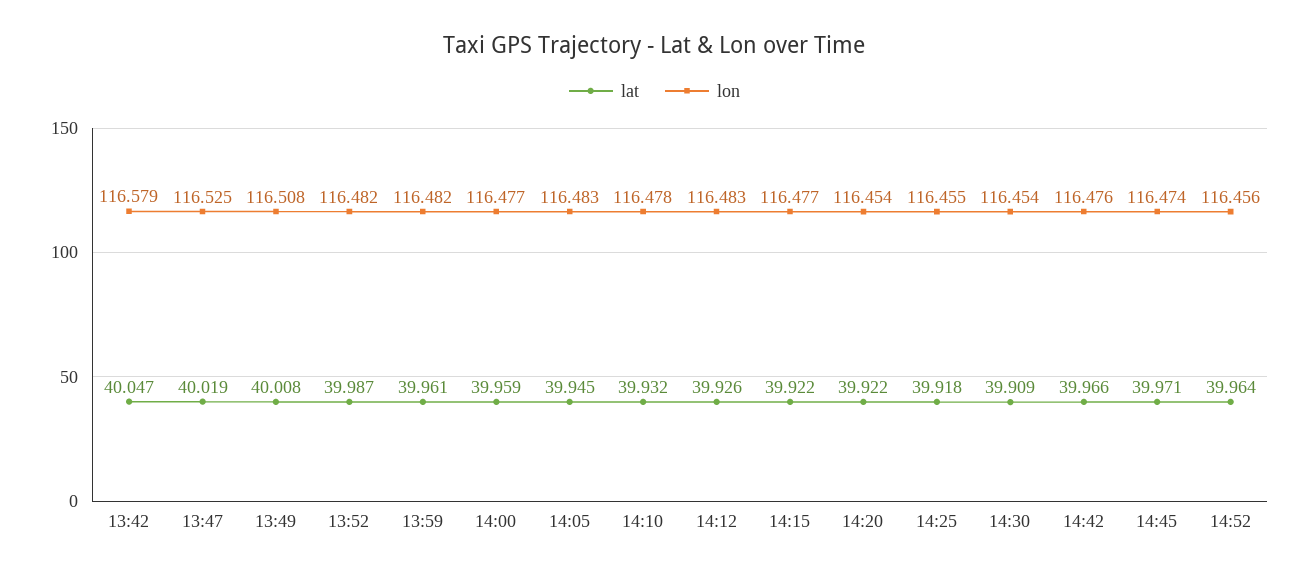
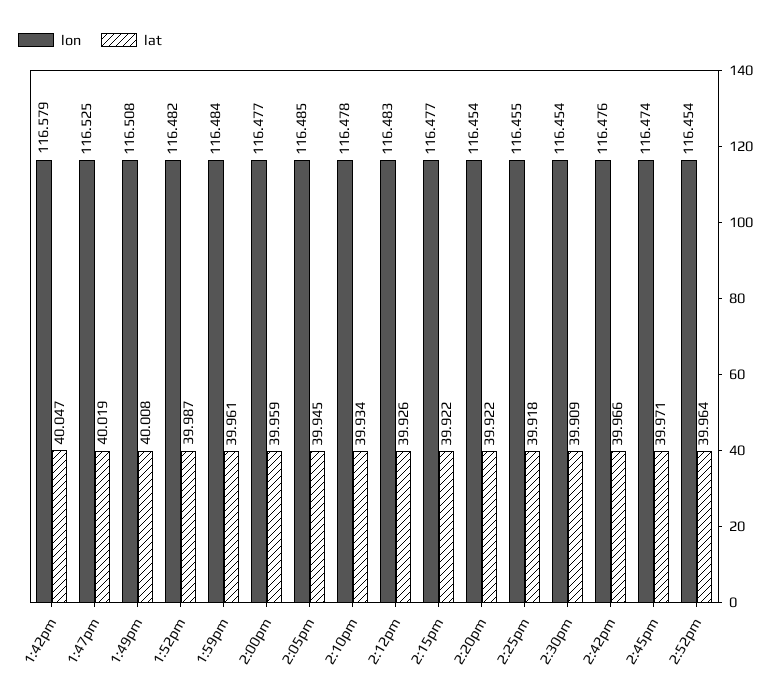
  {
    "lat": {
      "13:42": 40.047,
      "13:47": 40.019,
      "13:49": 40.008,
      "13:52": 39.987,
      "13:59": 39.961,
      "14:00": 39.959,
      "14:05": 39.945,
-     "14:10": 39.932,
+     "14:10": 39.934,
      "14:12": 39.926,
      "14:15": 39.922,
      "14:20": 39.922,
      "14:25": 39.918,
      "14:30": 39.909,
      "14:42": 39.966,
      "14:45": 39.971,
      "14:52": 39.964
    },
    "lon": {
      "13:42": 116.579,
      "13:47": 116.525,
      "13:49": 116.508,
      "13:52": 116.482,
-     "13:59": 116.482,
+     "13:59": 116.484,
      "14:00": 116.477,
-     "14:05": 116.483,
+     "14:05": 116.485,
      "14:10": 116.478,
      "14:12": 116.483,
      "14:15": 116.477,
      "14:20": 116.454,
      "14:25": 116.455,
      "14:30": 116.454,
      "14:42": 116.476,
      "14:45": 116.474,
-     "14:52": 116.456
+     "14:52": 116.454
    }
  }

